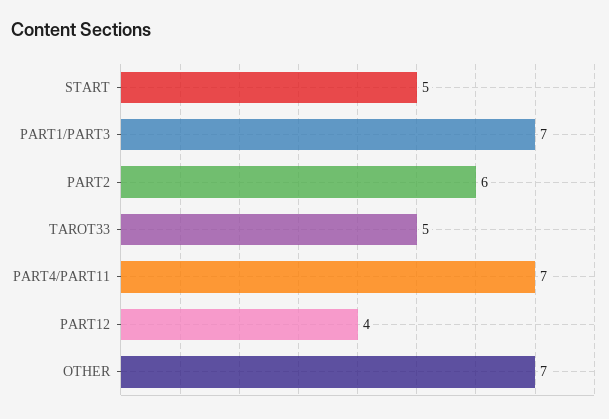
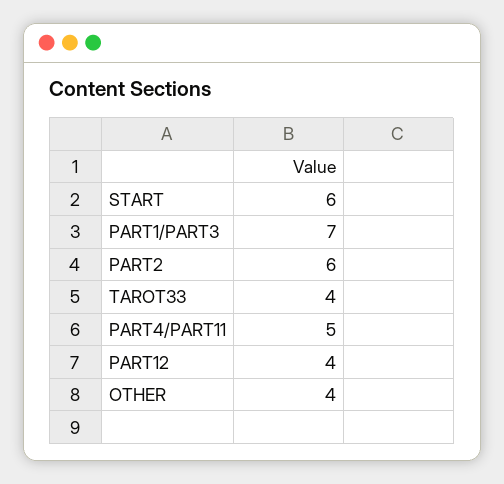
  {
-   "START": 5,
+   "START": 6,
    "PART1/PART3": 7,
    "PART2": 6,
-   "TAROT33": 5,
+   "TAROT33": 4,
-   "PART4/PART11": 7,
+   "PART4/PART11": 5,
    "PART12": 4,
-   "OTHER": 7
+   "OTHER": 4
  }

